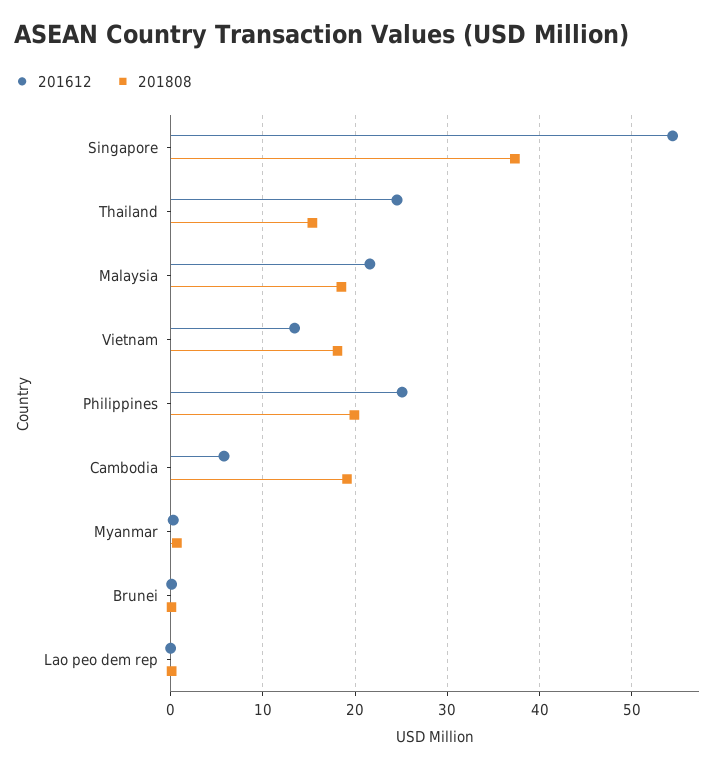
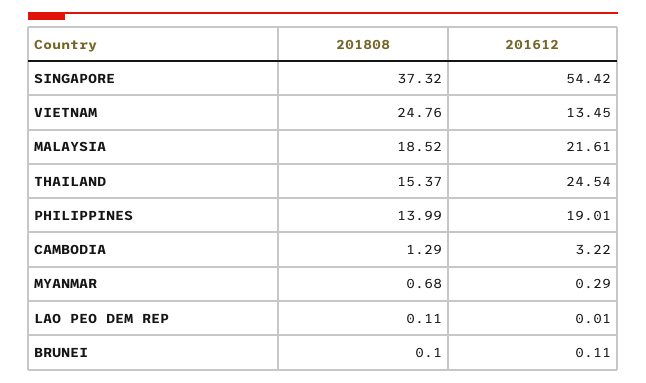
  {
    "201612": {
      "Singapore": 54.42,
      "Thailand": 24.54,
      "Malaysia": 21.61,
      "Vietnam": 13.45,
-     "Philippines": 25,
+     "Philippines": 19.01,
-     "Cambodia": 6,
+     "Cambodia": 3.22,
      "Myanmar": 0.29,
      "Brunei": 0.11,
      "Lao peo dem rep": 0.01
    },
    "201808": {
      "Singapore": 37.32,
      "Thailand": 15.37,
      "Malaysia": 18.52,
-     "Vietnam": 18,
+     "Vietnam": 24.76,
-     "Philippines": 20,
+     "Philippines": 13.99,
-     "Cambodia": 19,
+     "Cambodia": 1.29,
      "Myanmar": 0.68,
      "Brunei": 0.1,
      "Lao peo dem rep": 0.11
    }
  }

